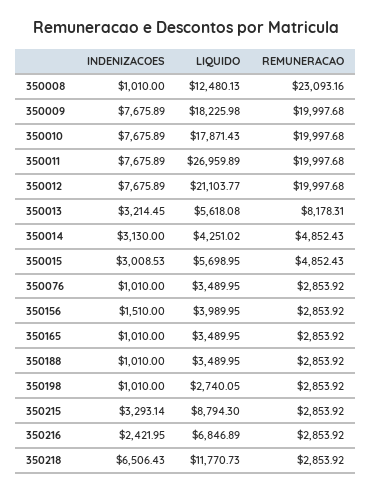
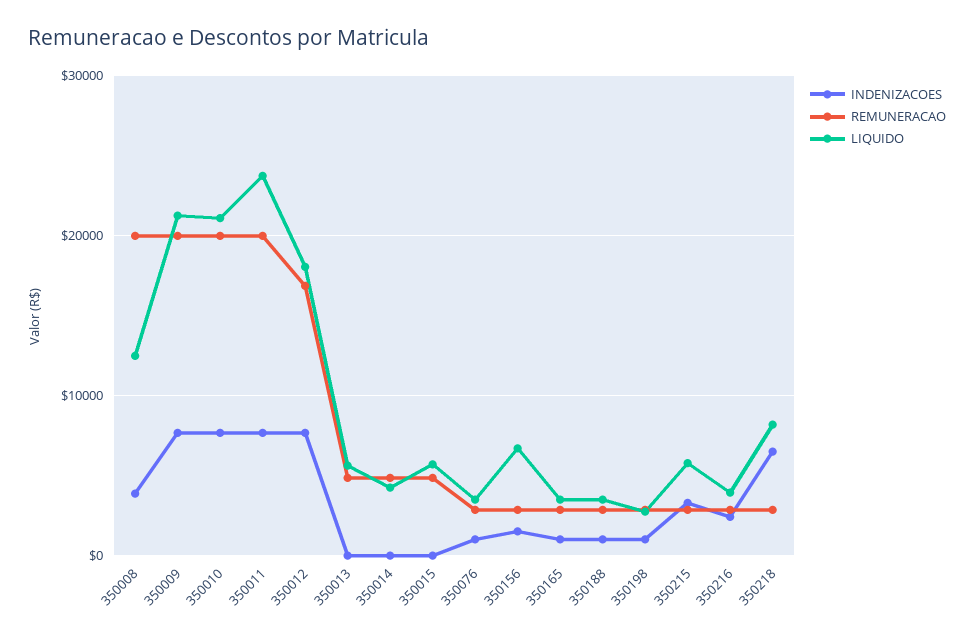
  {
    "INDENIZACOES": {
-     "350008": 1010,
+     "350008": 4000,
      "350009": 7675.89,
      "350010": 7675.89,
      "350011": 7675.89,
      "350012": 7675.89,
-     "350013": 3214.45,
+     "350013": 0,
-     "350014": 3130,
+     "350014": 0,
-     "350015": 3008.53,
+     "350015": 0,
      "350076": 1010,
      "350156": 1510,
      "350165": 1010,
      "350188": 1010,
      "350198": 1010,
      "350215": 3293.14,
      "350216": 2421.95,
      "350218": 6506.43
    },
    "LIQUIDO": {
      "350008": 12480.13,
-     "350009": 18225.98,
+     "350009": 21000,
-     "350010": 17871.43,
+     "350010": 21000,
-     "350011": 26959.89,
+     "350011": 24000,
-     "350012": 21103.77,
+     "350012": 18000,
      "350013": 5618.08,
      "350014": 4251.02,
      "350015": 5698.95,
      "350076": 3489.95,
-     "350156": 3989.95,
+     "350156": 7000,
      "350165": 3489.95,
      "350188": 3489.95,
      "350198": 2740.05,
-     "350215": 8794.3,
+     "350215": 6000,
-     "350216": 6846.89,
+     "350216": 4000,
-     "350218": 11770.73
+     "350218": 8000
    },
    "REMUNERACAO": {
-     "350008": 23093.16,
+     "350008": 20000,
      "350009": 19997.68,
      "350010": 19997.68,
      "350011": 19997.68,
-     "350012": 19997.68,
+     "350012": 17000,
-     "350013": 8178.31,
+     "350013": 5000,
      "350014": 4852.43,
      "350015": 4852.43,
      "350076": 2853.92,
      "350156": 2853.92,
      "350165": 2853.92,
      "350188": 2853.92,
      "350198": 2853.92,
      "350215": 2853.92,
      "350216": 2853.92,
      "350218": 2853.92
    }
  }

